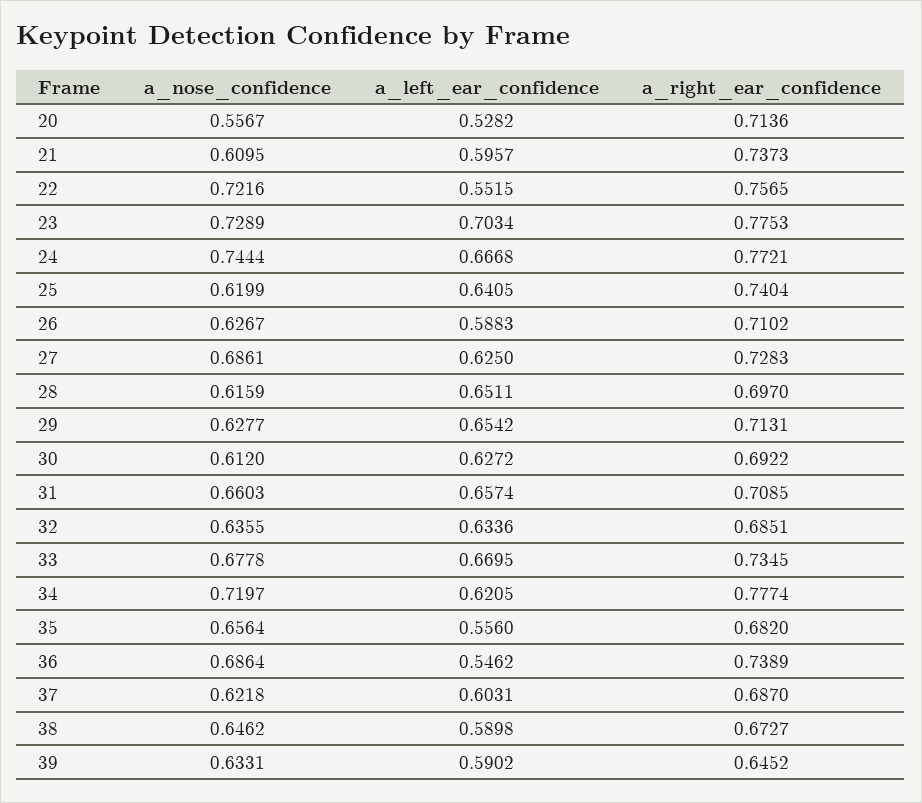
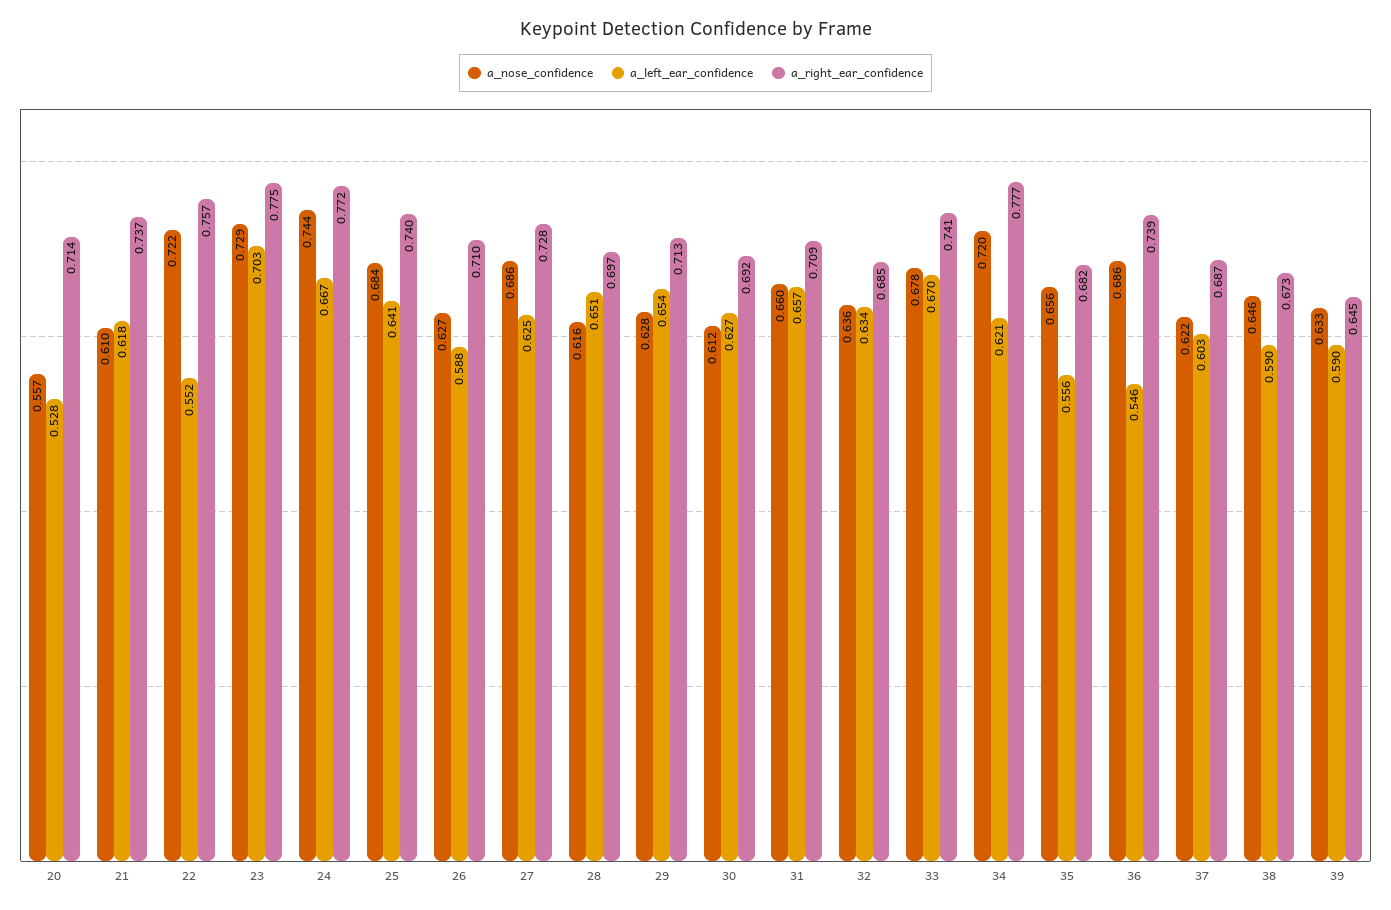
  {
    "a_nose_confidence": {
      "20": 0.5567,
      "21": 0.6095,
      "22": 0.7216,
      "23": 0.7289,
      "24": 0.7444,
-     "25": 0.6199,
+     "25": 0.684,
      "26": 0.6267,
      "27": 0.6861,
      "28": 0.6159,
      "29": 0.6277,
      "30": 0.612,
      "31": 0.6603,
      "32": 0.6355,
      "33": 0.6778,
      "34": 0.7197,
      "35": 0.6564,
      "36": 0.6864,
      "37": 0.6218,
      "38": 0.6462,
      "39": 0.6331
    },
    "a_left_ear_confidence": {
      "20": 0.5282,
-     "21": 0.5957,
+     "21": 0.618,
      "22": 0.5515,
      "23": 0.7034,
      "24": 0.6668,
      "25": 0.6405,
      "26": 0.5883,
      "27": 0.625,
      "28": 0.6511,
      "29": 0.6542,
      "30": 0.6272,
      "31": 0.6574,
      "32": 0.6336,
      "33": 0.6695,
      "34": 0.6205,
      "35": 0.556,
      "36": 0.5462,
      "37": 0.6031,
      "38": 0.5898,
      "39": 0.5902
    },
    "a_right_ear_confidence": {
      "20": 0.7136,
      "21": 0.7373,
      "22": 0.7565,
      "23": 0.7753,
      "24": 0.7721,
      "25": 0.7404,
      "26": 0.7102,
      "27": 0.7283,
      "28": 0.697,
      "29": 0.7131,
      "30": 0.6922,
      "31": 0.7085,
      "32": 0.6851,
-     "33": 0.7345,
+     "33": 0.741,
      "34": 0.7774,
      "35": 0.682,
      "36": 0.7389,
      "37": 0.687,
      "38": 0.6727,
      "39": 0.6452
    }
  }

